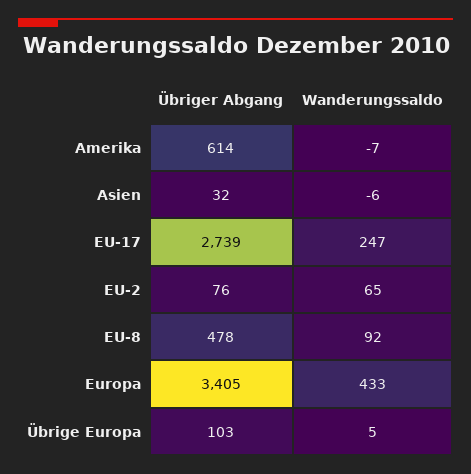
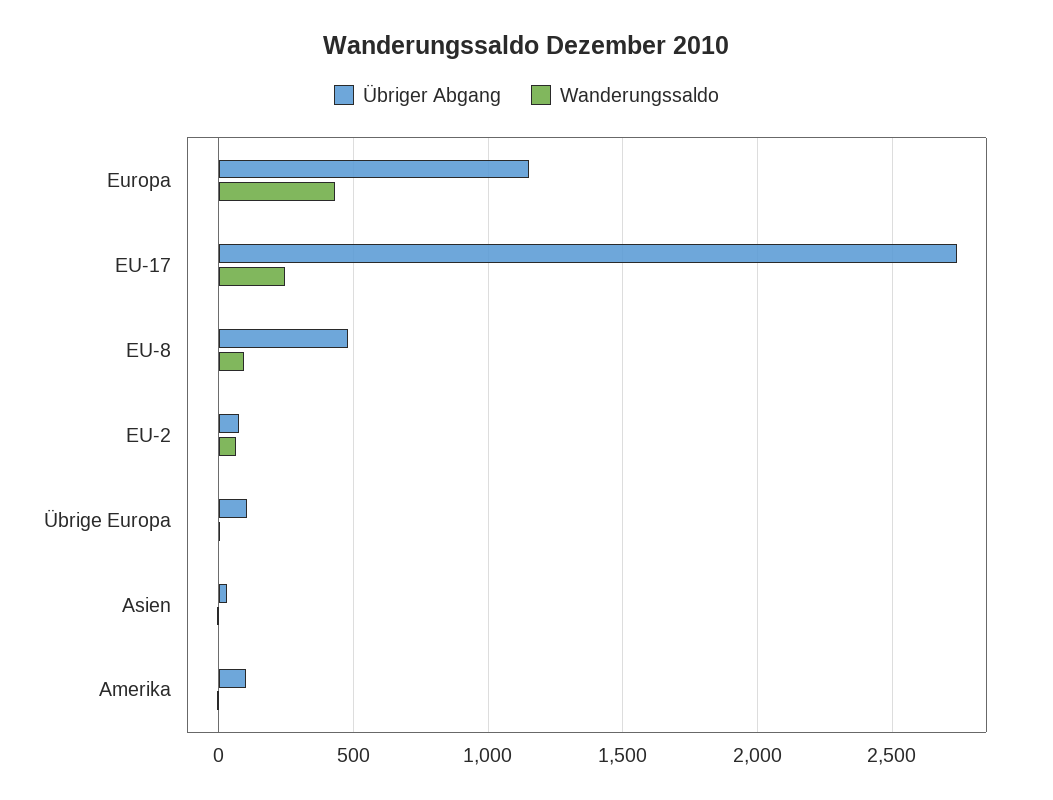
  {
    "Übriger Abgang": {
-     "Amerika": 614,
+     "Amerika": 100,
      "Asien": 32,
      "EU-17": 2739,
      "EU-2": 76,
      "EU-8": 478,
-     "Europa": 3405,
+     "Europa": 1150,
      "Übrige Europa": 103
    },
    "Wanderungssaldo": {
      "Amerika": -7,
      "Asien": -6,
      "EU-17": 247,
      "EU-2": 65,
      "EU-8": 92,
      "Europa": 433,
      "Übrige Europa": 5
    }
  }

